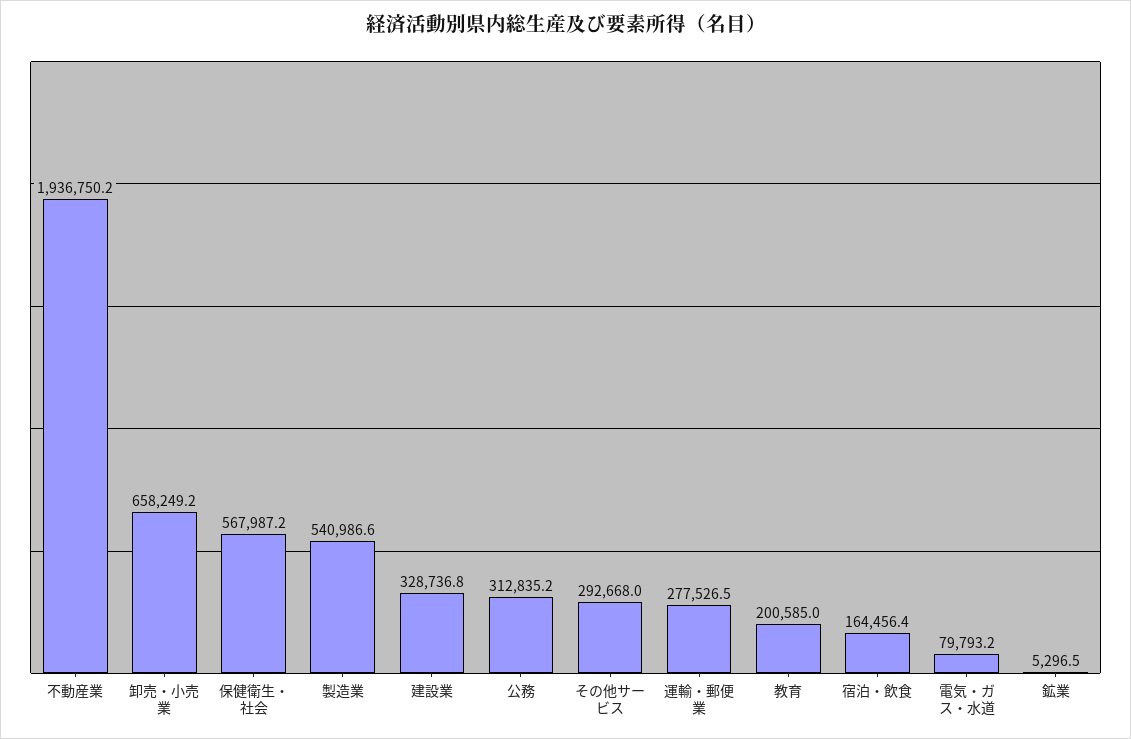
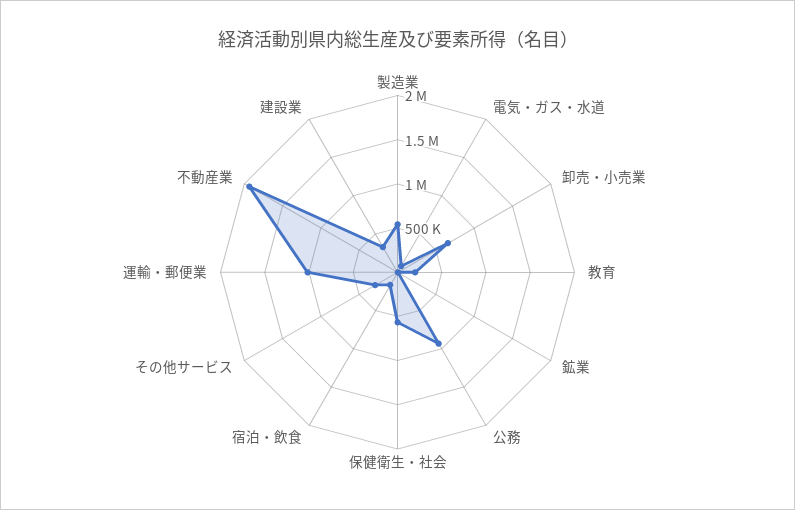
  {
    "不動産業": 1936750.2,
    "卸売・小売業": 658249.2,
    "保健衛生・社会": 567987.2,
    "製造業": 540986.6,
    "建設業": 328736.8,
-   "公務": 312835.2,
+   "公務": 900000,
    "その他サービス": 292668,
-   "運輸・郵便業": 277526.5,
+   "運輸・郵便業": 1000000,
    "教育": 200585,
    "宿泊・飲食": 164456.4,
    "電気・ガス・水道": 79793.2,
    "鉱業": 5296.5
  }

